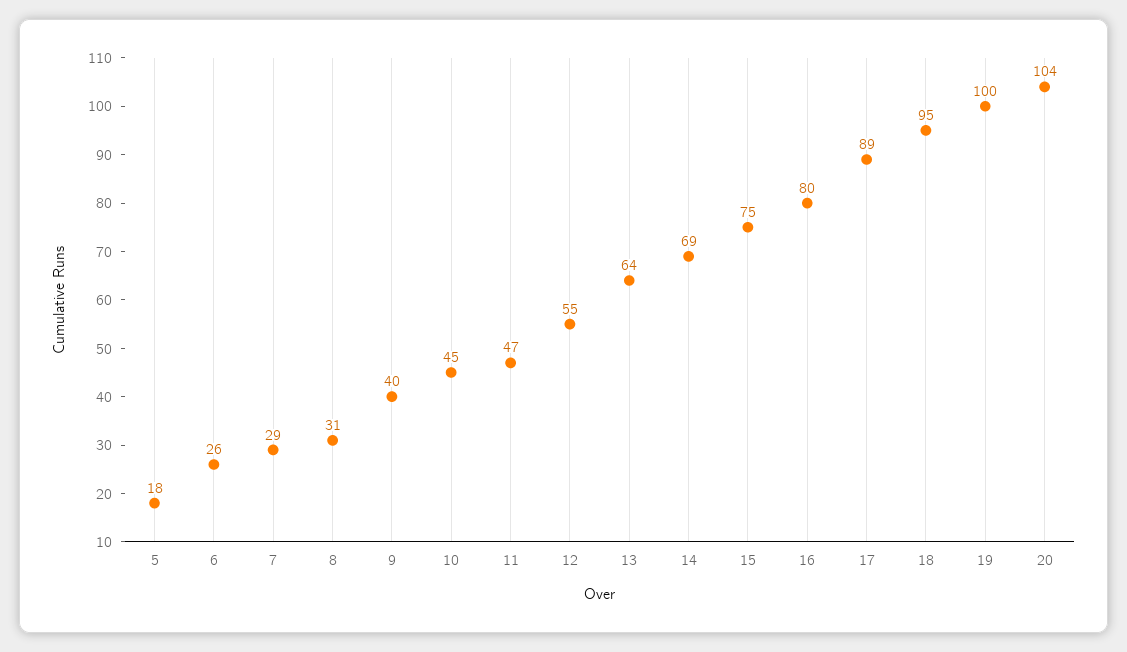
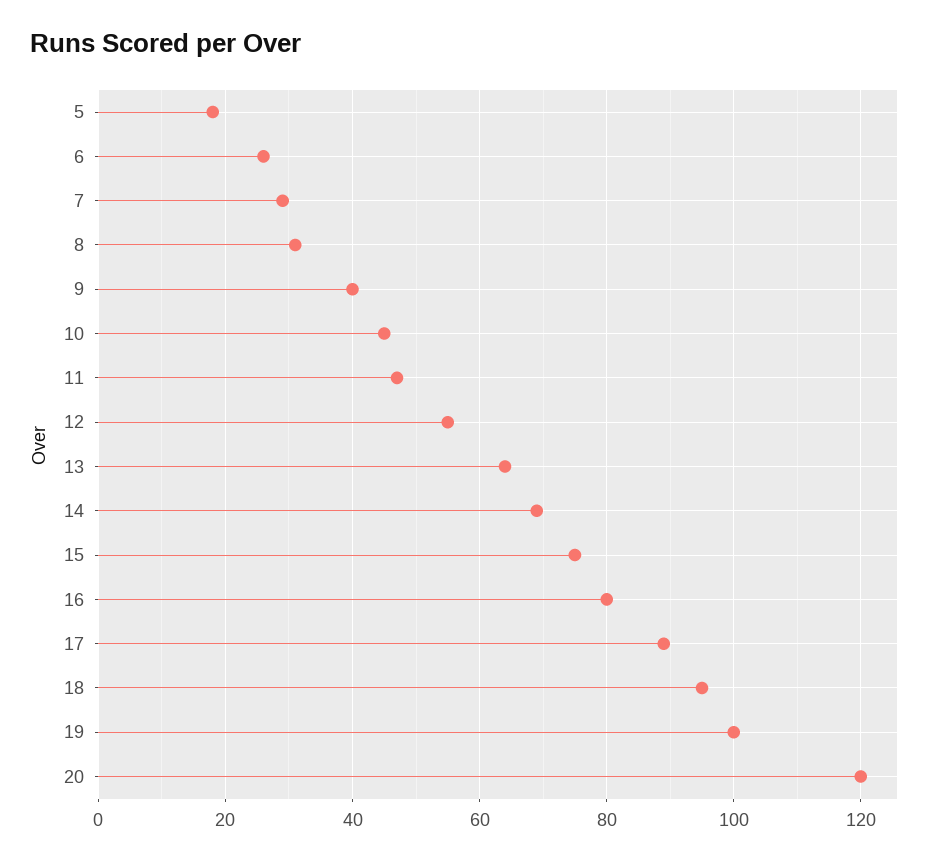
  {
    "5": 18,
    "6": 26,
    "7": 29,
    "8": 31,
    "9": 40,
    "10": 45,
    "11": 47,
    "12": 55,
    "13": 64,
    "14": 69,
    "15": 75,
    "16": 80,
    "17": 89,
    "18": 95,
    "19": 100,
-   "20": 104
+   "20": 120
  }

